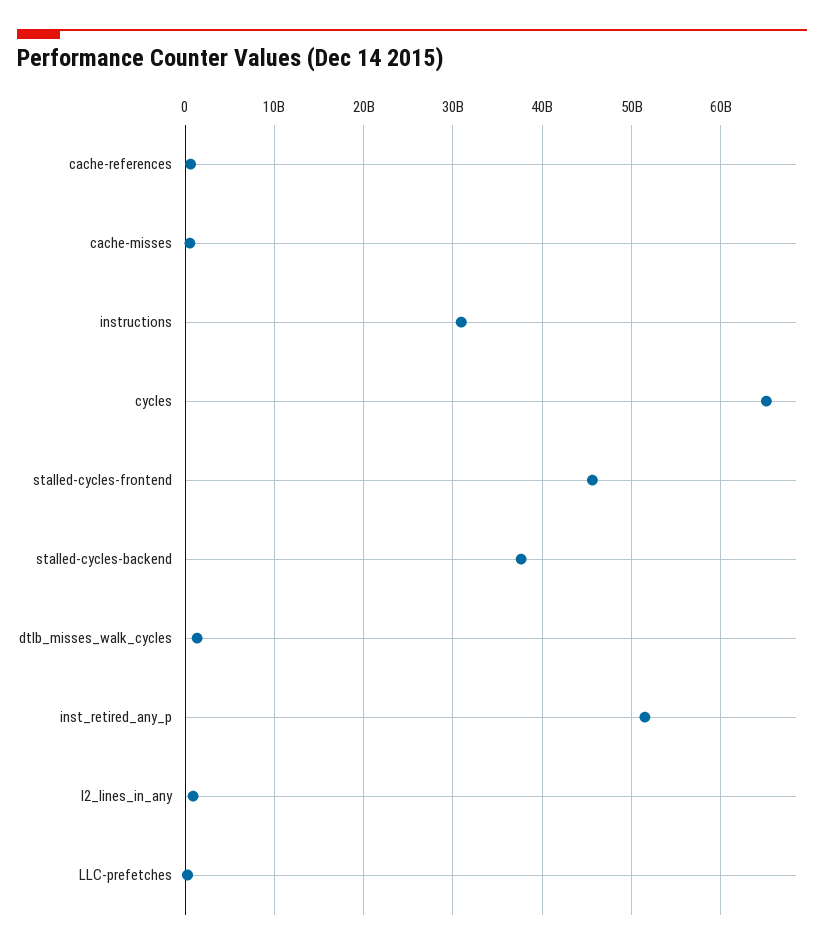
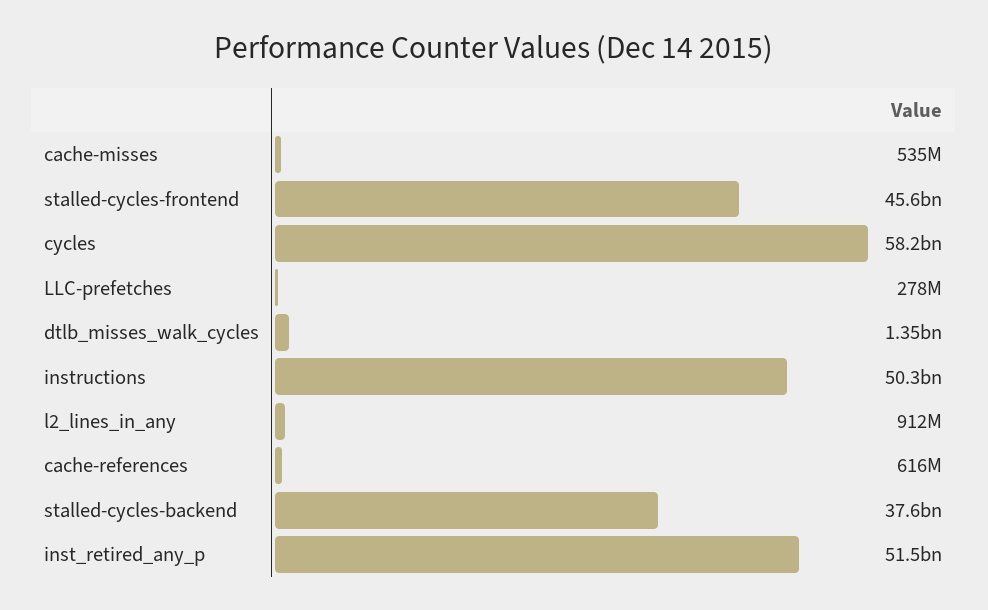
  {
    "cache-references": 616000000,
    "cache-misses": 535000000,
-   "instructions": 31000000000,
+   "instructions": 50300000000,
-   "cycles": 65000000000,
+   "cycles": 58200000000,
    "stalled-cycles-frontend": 45600000000,
    "stalled-cycles-backend": 37600000000,
    "dtlb_misses_walk_cycles": 1350000000,
    "inst_retired_any_p": 51500000000,
    "l2_lines_in_any": 912000000,
    "LLC-prefetches": 278000000
  }

